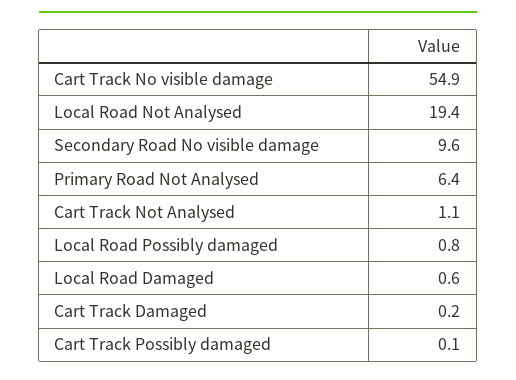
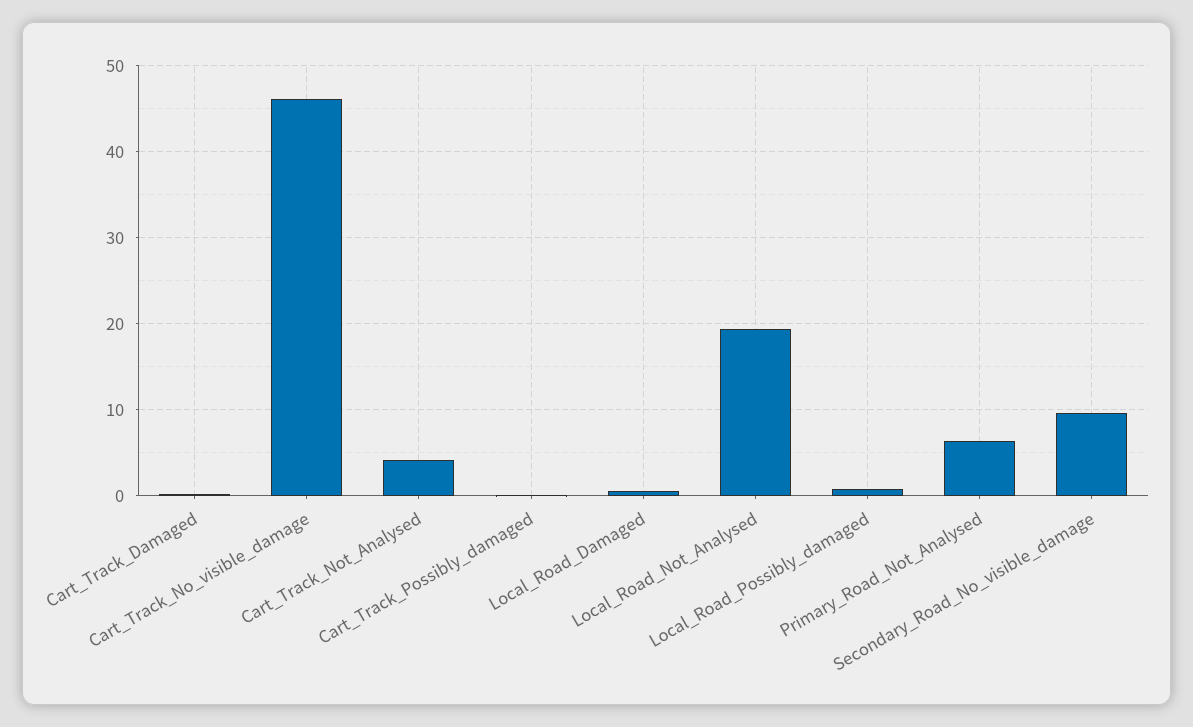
  {
-   "Cart Track No visible damage": 54.9,
+   "Cart Track No visible damage": 46,
    "Local Road Not Analysed": 19.4,
    "Secondary Road No visible damage": 9.6,
    "Primary Road Not Analysed": 6.4,
-   "Cart Track Not Analysed": 1.1,
+   "Cart Track Not Analysed": 4,
    "Local Road Possibly damaged": 0.8,
    "Local Road Damaged": 0.6,
    "Cart Track Damaged": 0.2,
    "Cart Track Possibly damaged": 0.1
  }

